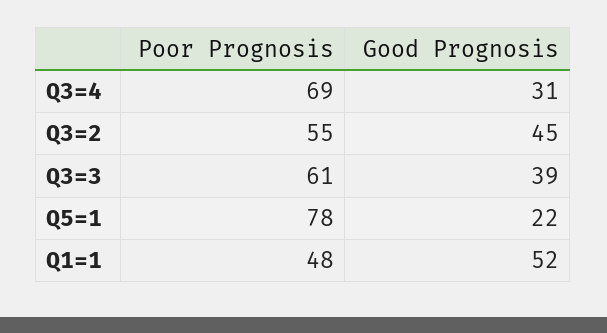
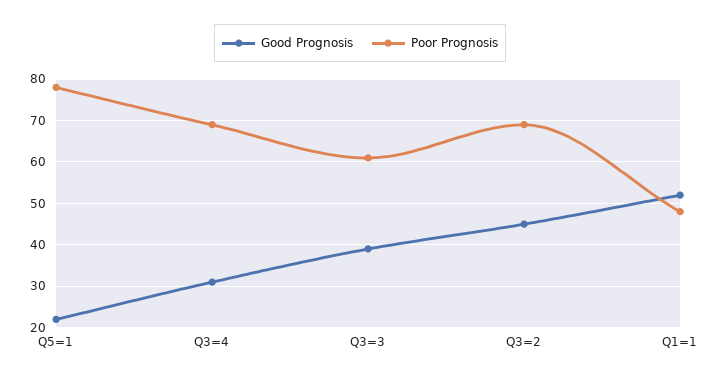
  {
    "Poor Prognosis": {
      "Q3=4": 69,
-     "Q3=2": 55,
+     "Q3=2": 70,
      "Q3=3": 61,
      "Q5=1": 78,
      "Q1=1": 48
    },
    "Good Prognosis": {
      "Q3=4": 31,
      "Q3=2": 45,
      "Q3=3": 39,
      "Q5=1": 22,
      "Q1=1": 52
    }
  }

